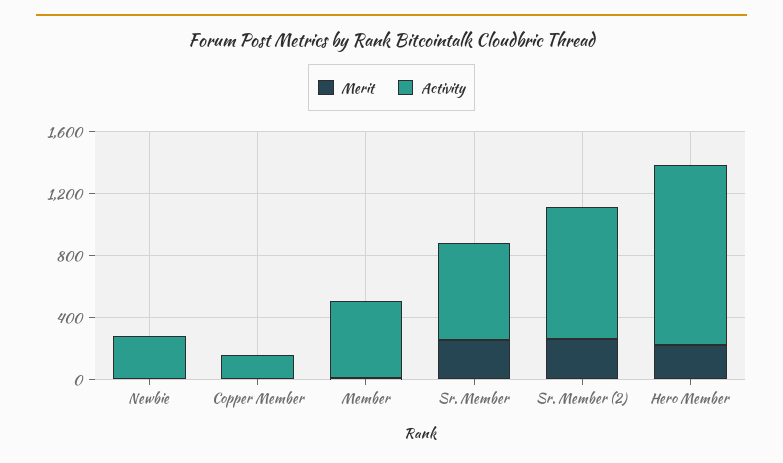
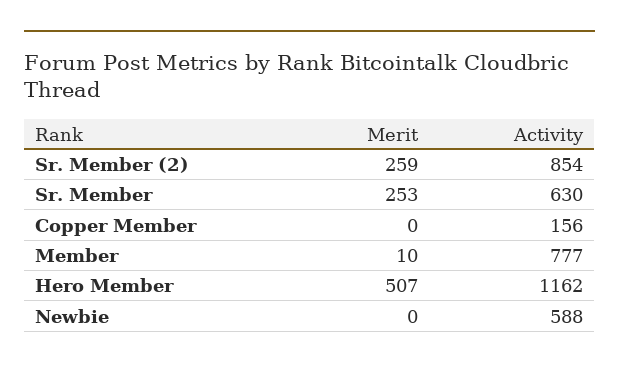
  {
    "Merit": {
      "Newbie": 0,
      "Copper Member": 0,
      "Member": 10,
      "Sr. Member": 253,
      "Sr. Member (2)": 259,
-     "Hero Member": 200
+     "Hero Member": 507
    },
    "Activity": {
-     "Newbie": 300,
+     "Newbie": 588,
      "Copper Member": 156,
-     "Member": 500,
+     "Member": 777,
      "Sr. Member": 630,
      "Sr. Member (2)": 854,
      "Hero Member": 1162
    }
  }

